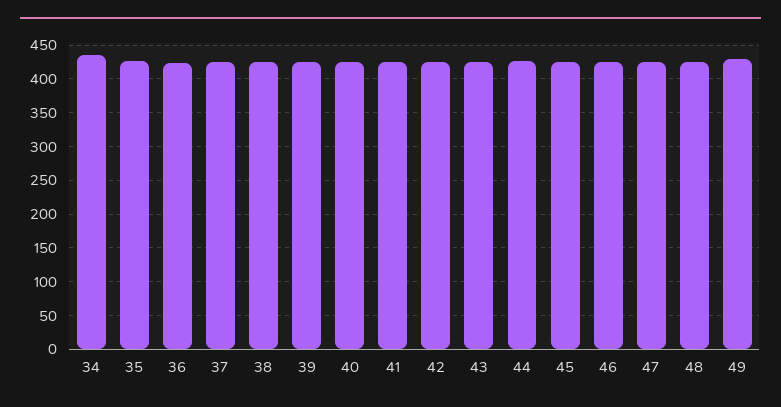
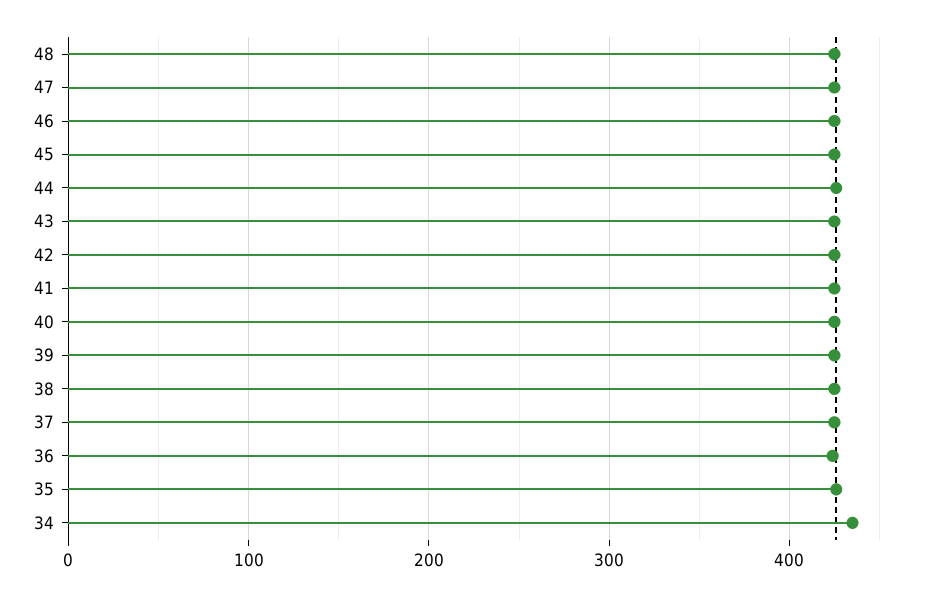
  {
    "34": 440,
    "35": 430,
    "36": 420,
    "37": 430,
    "38": 430,
    "39": 430,
    "40": 430,
    "41": 430,
    "42": 430,
    "43": 430,
    "44": 430,
    "45": 430,
    "46": 430,
    "47": 430,
-   "48": 430,
+   "48": 430
-   "49": 430
  }

